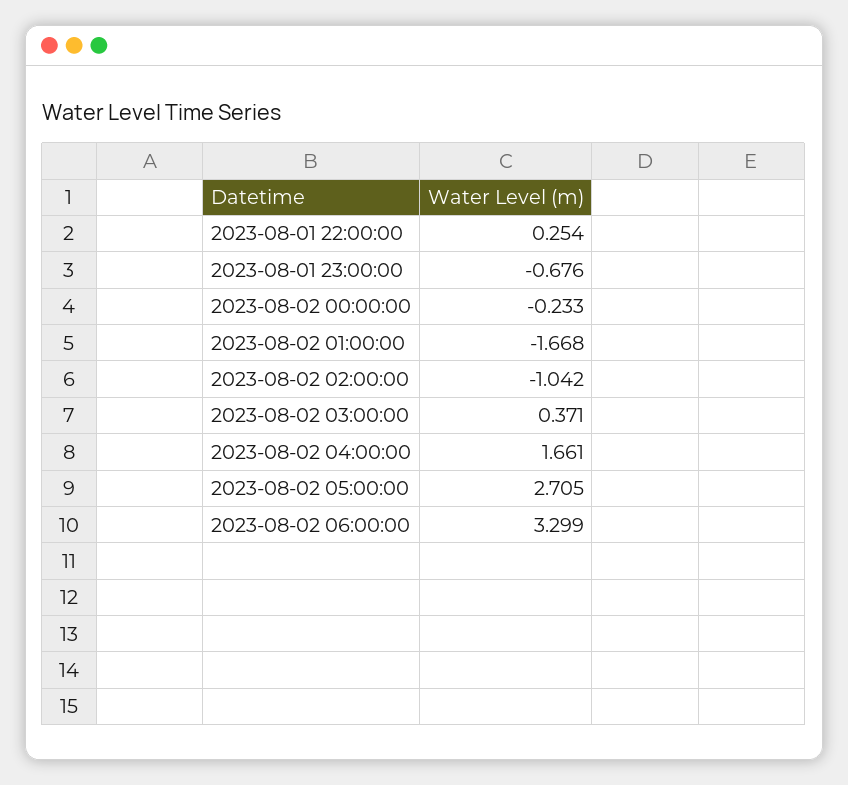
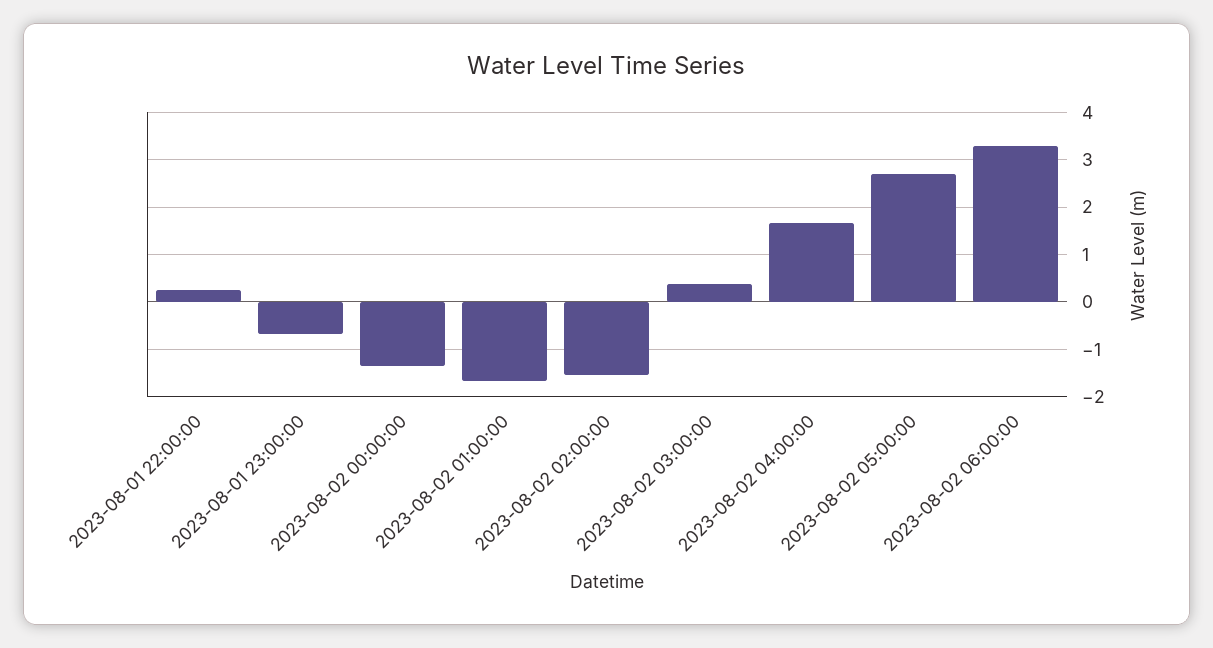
  {
    "2023-08-01 22:00:00": 0.254,
    "2023-08-01 23:00:00": -0.676,
-   "2023-08-02 00:00:00": -0.233,
+   "2023-08-02 00:00:00": -1.4,
    "2023-08-02 01:00:00": -1.668,
-   "2023-08-02 02:00:00": -1.042,
+   "2023-08-02 02:00:00": -1.6,
    "2023-08-02 03:00:00": 0.371,
    "2023-08-02 04:00:00": 1.661,
    "2023-08-02 05:00:00": 2.705,
    "2023-08-02 06:00:00": 3.299
  }

